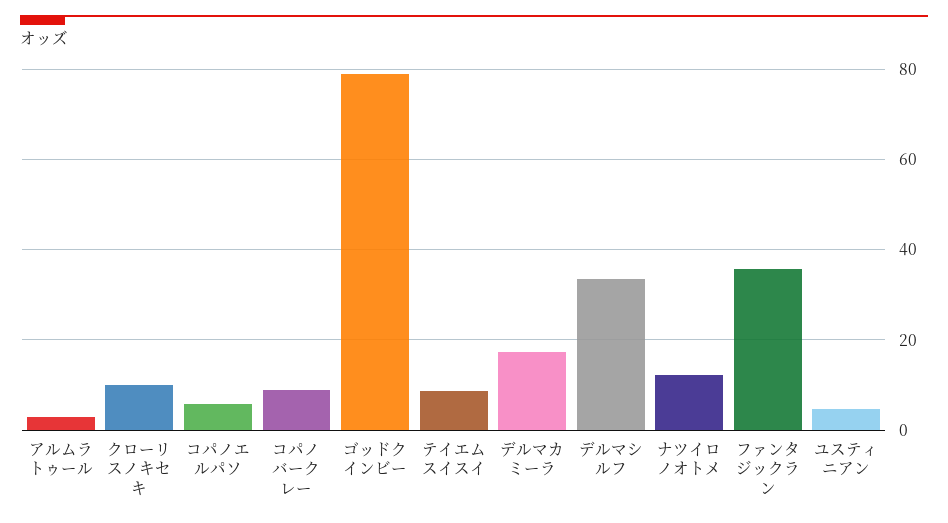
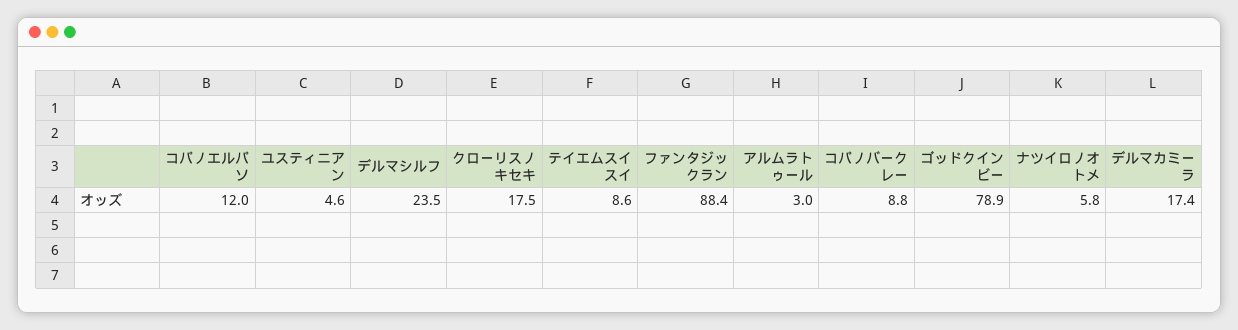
  {
    "アルムラトゥール": 3,
-   "クローリスノキセキ": 10,
+   "クローリスノキセキ": 17.5,
-   "コパノエルパソ": 6,
+   "コパノエルパソ": 12,
    "コパノバークレー": 8.8,
    "ゴッドクインビー": 78.9,
    "テイエムスイスイ": 8.6,
    "デルマカミーラ": 17.4,
-   "デルマシルフ": 34,
+   "デルマシルフ": 23.5,
-   "ナツイロノオトメ": 12,
+   "ナツイロノオトメ": 5.8,
-   "ファンタジックラン": 36,
+   "ファンタジックラン": 88.4,
    "ユスティニアン": 4.6
  }

